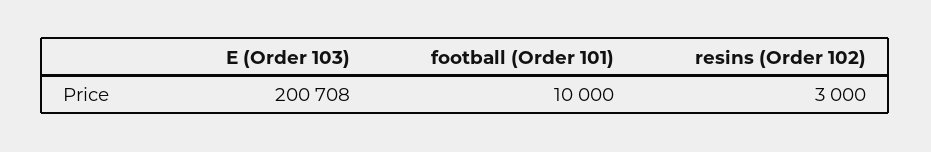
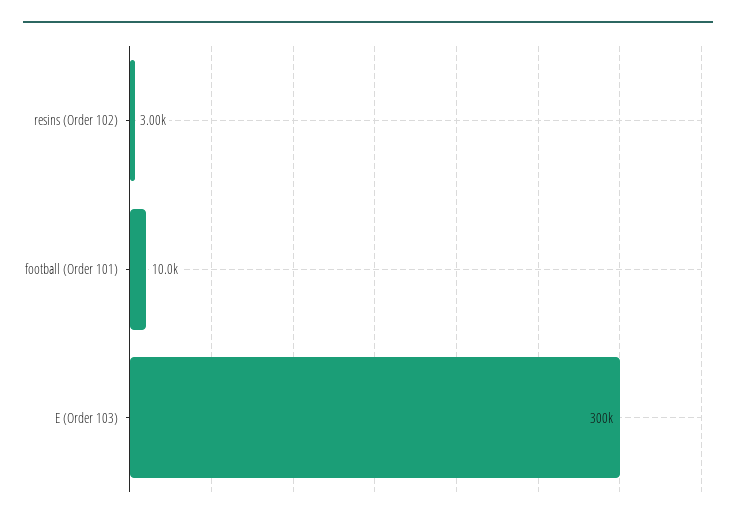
  {
-   "E (Order 103)": 200708,
+   "E (Order 103)": 300000,
    "football (Order 101)": 10000,
    "resins (Order 102)": 3000
  }

